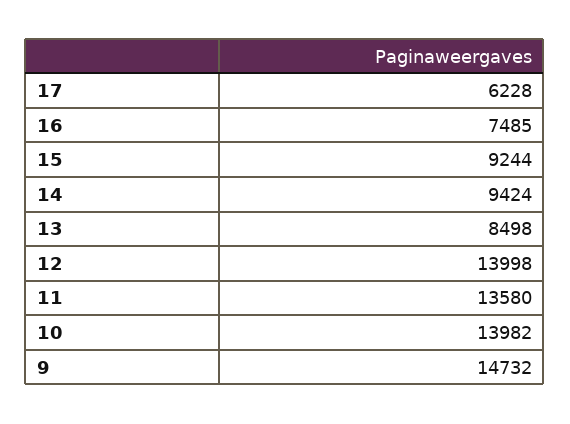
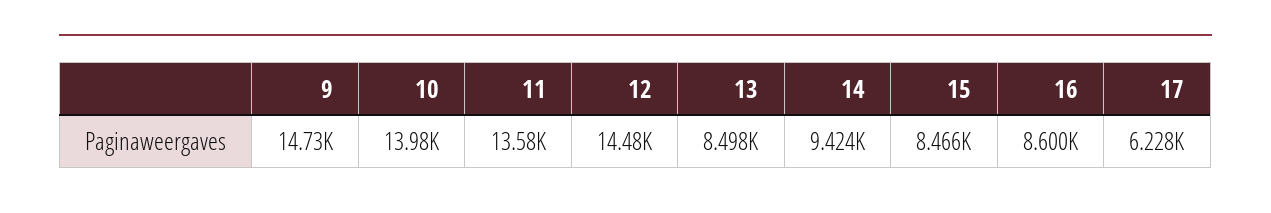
  {
    "17": 6228,
-   "16": 7485,
+   "16": 8600,
-   "15": 9244,
+   "15": 8466,
    "14": 9424,
    "13": 8498,
-   "12": 13998,
+   "12": 14480,
    "11": 13580,
    "10": 13982,
    "9": 14732
  }

